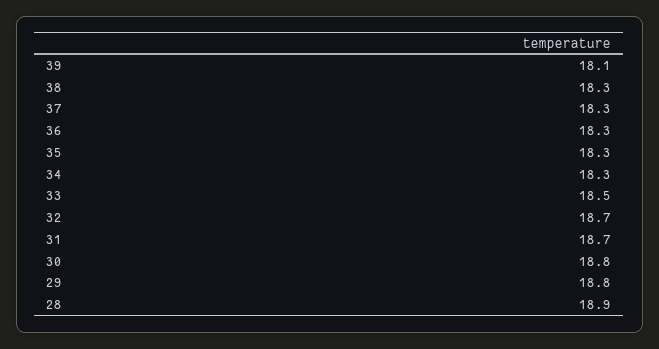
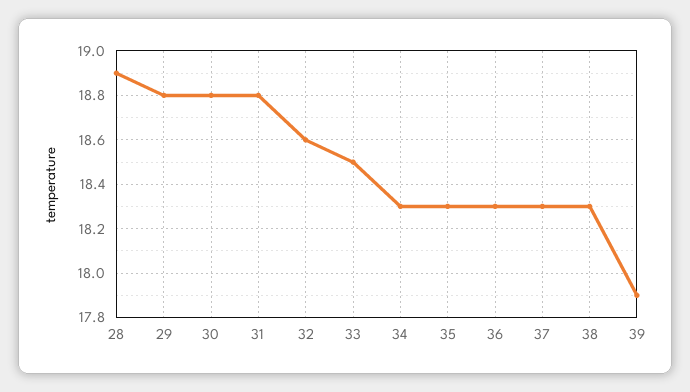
  {
-   "39": 18.1,
+   "39": 17.9,
    "38": 18.3,
    "37": 18.3,
    "36": 18.3,
    "35": 18.3,
    "34": 18.3,
    "33": 18.5,
-   "32": 18.7,
+   "32": 18.6,
-   "31": 18.7,
+   "31": 18.8,
    "30": 18.8,
    "29": 18.8,
    "28": 18.9
  }

